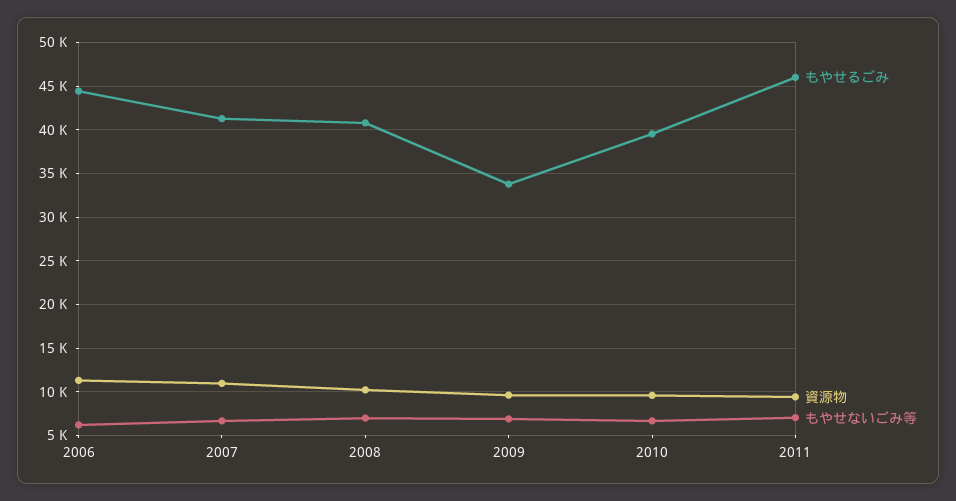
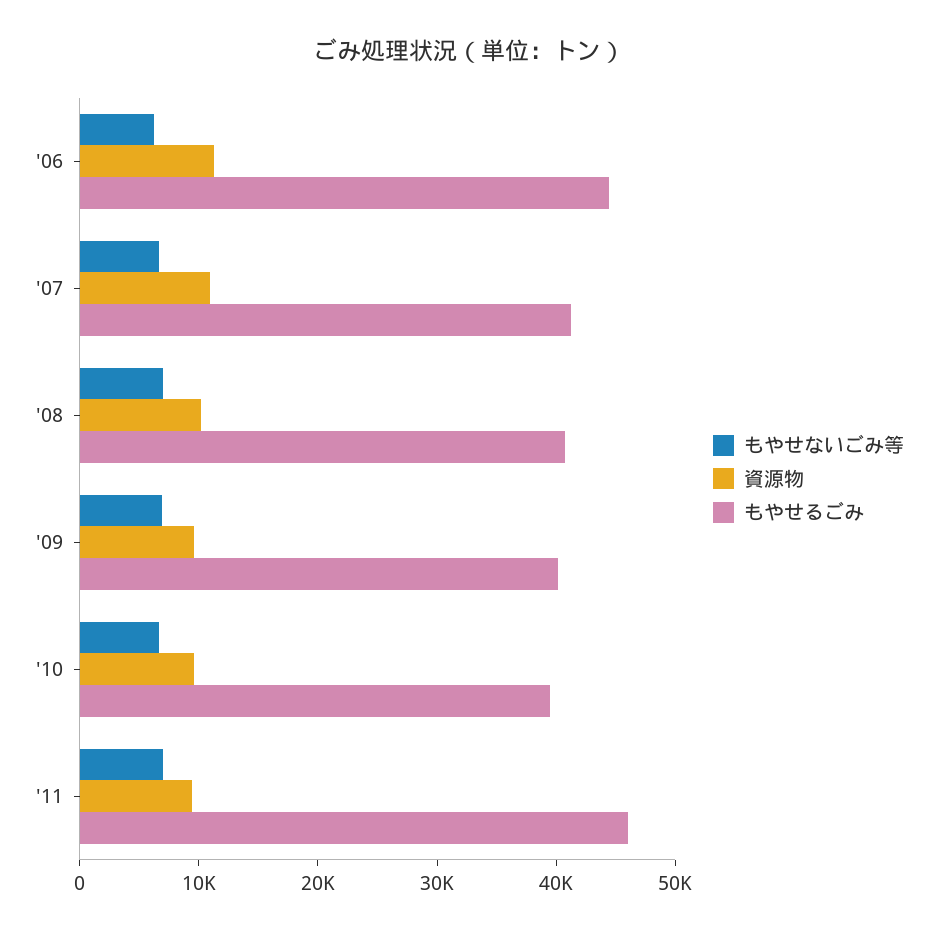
  {
    "もやせるごみ": {
      "2006": 44000,
      "2007": 41000,
      "2008": 41000,
-     "2009": 34000,
+     "2009": 40000,
      "2010": 40000,
      "2011": 46000
    },
    "資源物": {
      "2006": 11000,
      "2007": 11000,
      "2008": 10000,
      "2009": 10000,
      "2010": 10000,
      "2011": 9000
    },
    "もやせないごみ等": {
      "2006": 6000,
      "2007": 7000,
      "2008": 7000,
      "2009": 7000,
      "2010": 7000,
      "2011": 7000
    }
  }

